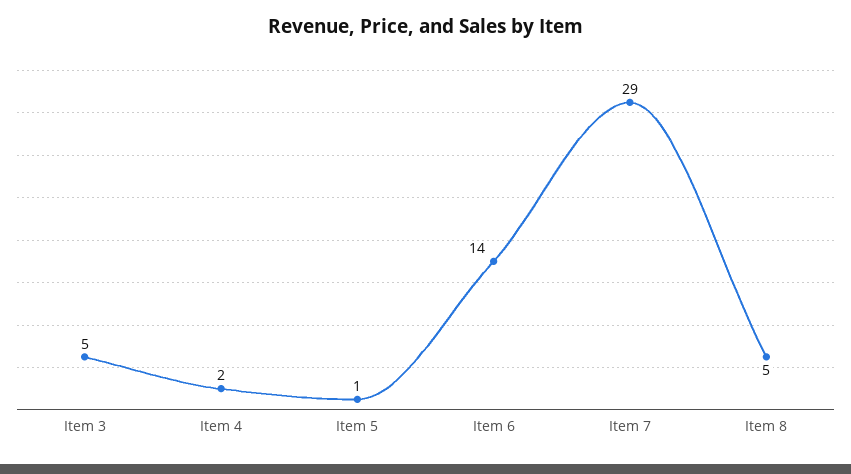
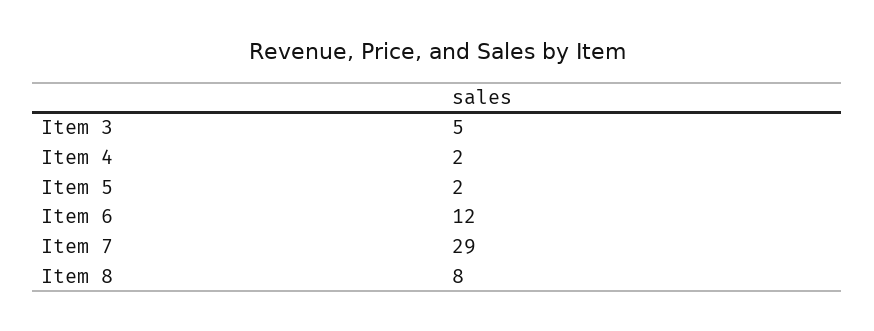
  {
    "Item 3": 5,
    "Item 4": 2,
-   "Item 5": 1,
+   "Item 5": 2,
-   "Item 6": 14,
+   "Item 6": 12,
    "Item 7": 29,
-   "Item 8": 5
+   "Item 8": 8
  }

